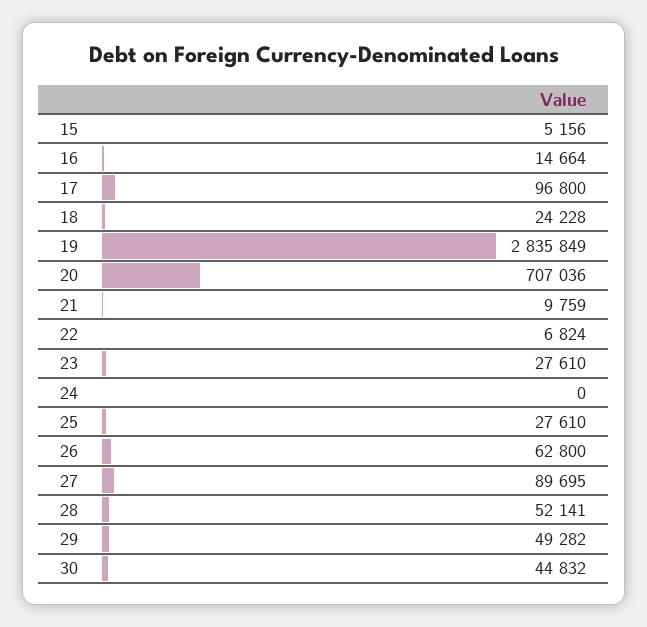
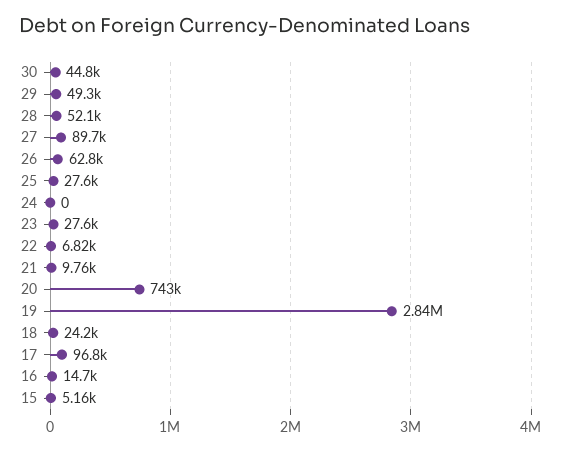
  {
    "15": 5156,
    "16": 14664,
    "17": 96800,
    "18": 24228,
    "19": 2835849,
-   "20": 707036,
+   "20": 743000,
    "21": 9759,
    "22": 6824,
    "23": 27610,
    "24": 0,
    "25": 27610,
    "26": 62800,
    "27": 89695,
    "28": 52141,
    "29": 49282,
    "30": 44832
  }

